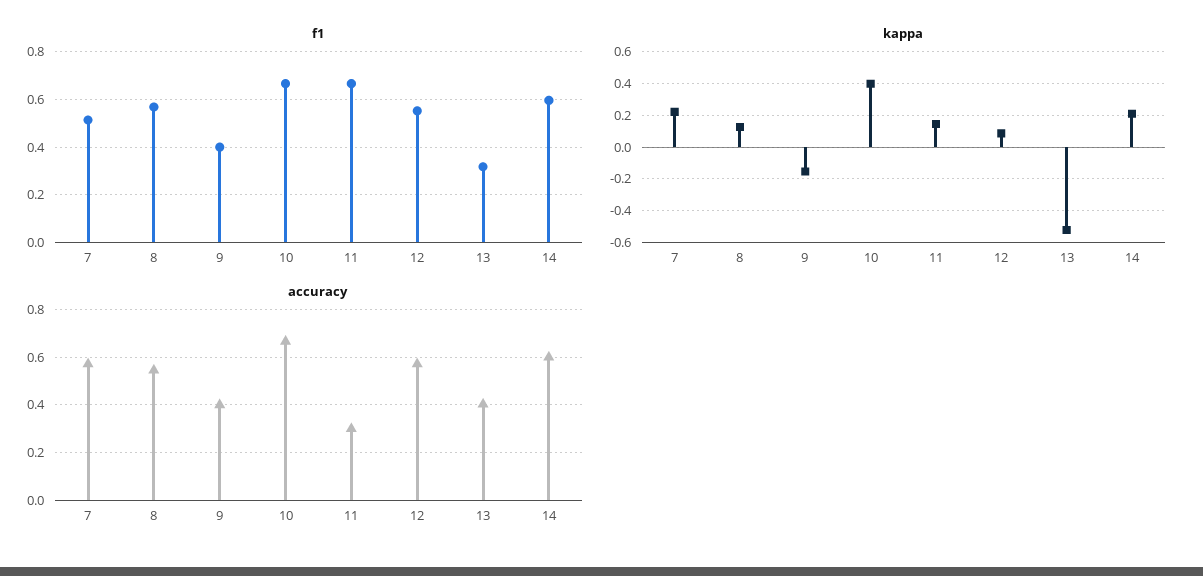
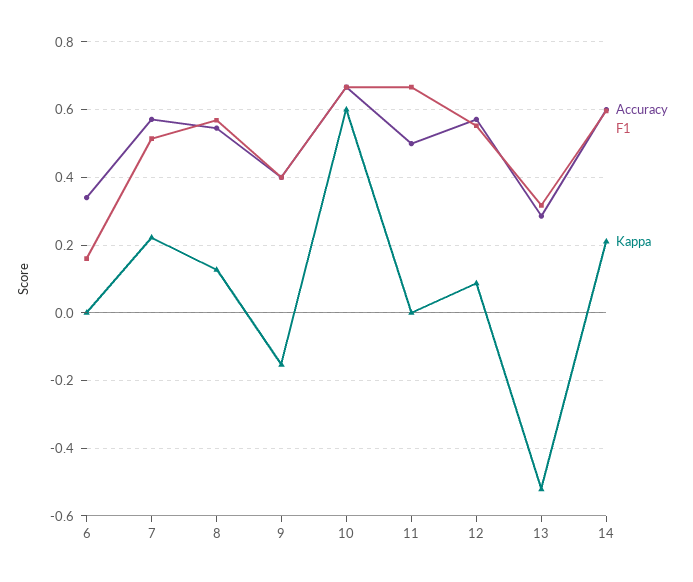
  {
    "f1": {
      "7": 0.52,
      "8": 0.56,
      "9": 0.4,
      "10": 0.66,
      "11": 0.66,
      "12": 0.56,
      "13": 0.32,
-     "14": 0.6
+     "14": 0.6,
+     "6": 0.16
    },
    "kappa": {
      "7": 0.22,
      "8": 0.12,
      "9": -0.16,
-     "10": 0.4,
+     "10": 0.6,
-     "11": 0.15,
+     "11": 0,
      "12": 0.08,
      "13": -0.52,
-     "14": 0.22
+     "14": 0.22,
+     "6": 0
    },
    "accuracy": {
      "7": 0.58,
      "8": 0.54,
      "9": 0.4,
      "10": 0.66,
-     "11": 0.3,
+     "11": 0.5,
      "12": 0.58,
-     "13": 0.4,
+     "13": 0.28,
-     "14": 0.6
+     "14": 0.6,
+     "6": 0.34
    }
  }

